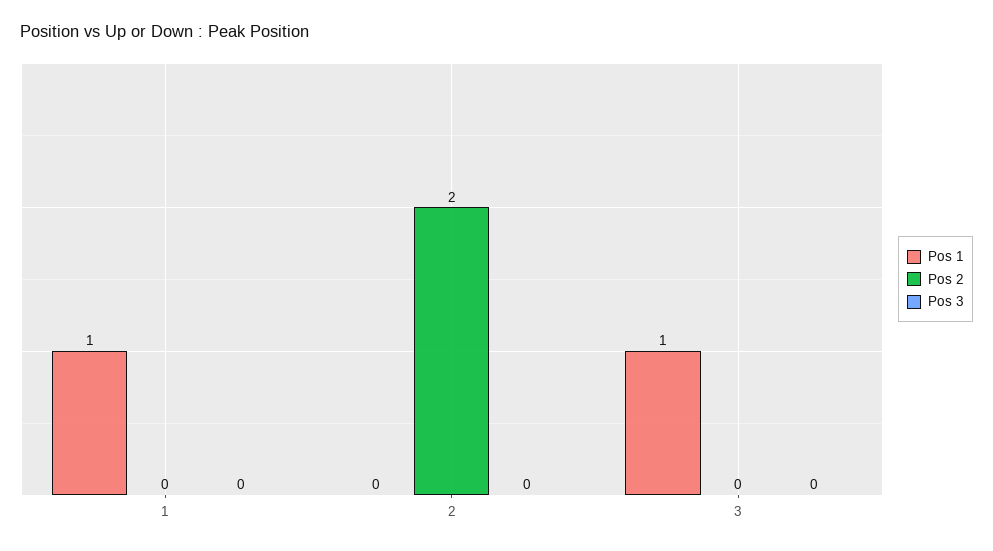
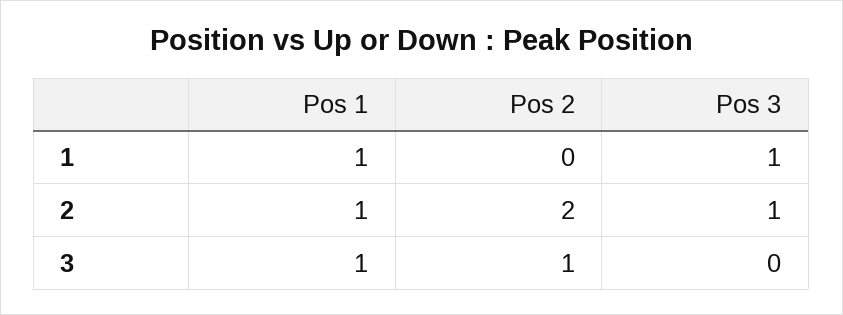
  {
    "Pos 1": {
      "1": 1,
-     "2": 0,
+     "2": 1,
      "3": 1
    },
    "Pos 2": {
      "1": 0,
      "2": 2,
-     "3": 0
+     "3": 1
    },
    "Pos 3": {
-     "1": 0,
+     "1": 1,
-     "2": 0,
+     "2": 1,
      "3": 0
    }
  }

